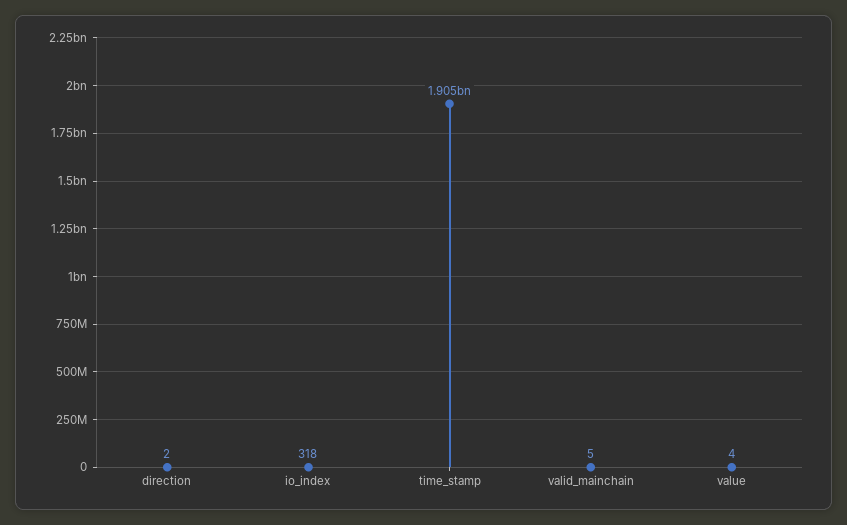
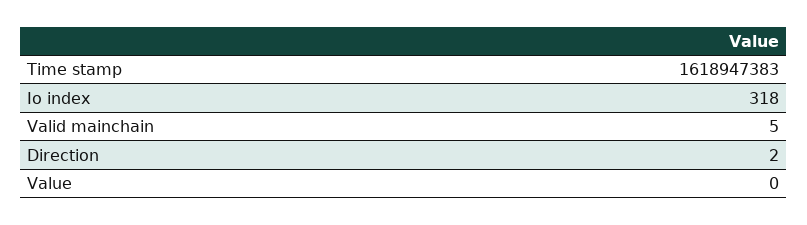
  {
    "direction": 2,
    "io_index": 318,
-   "time_stamp": 1905000000,
+   "time_stamp": 1618947383,
    "valid_mainchain": 5,
-   "value": 4
+   "value": 0
  }

